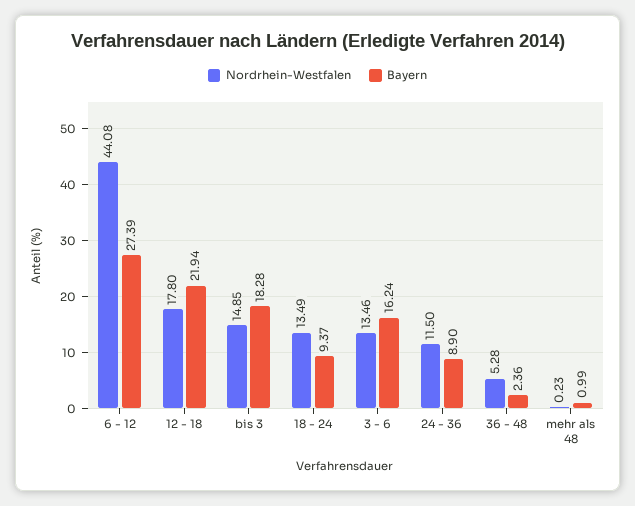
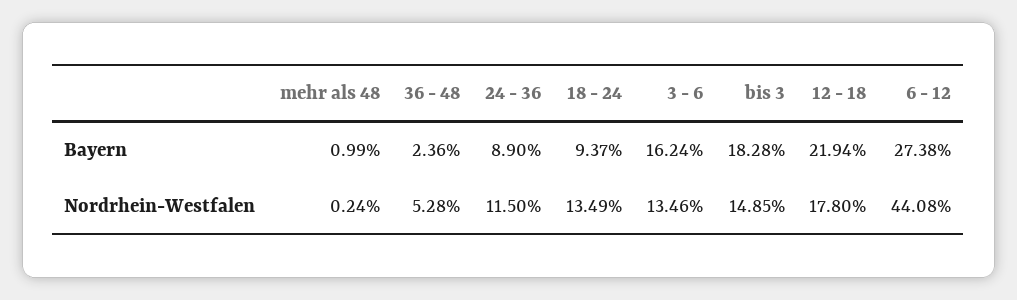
  {
    "Nordrhein-Westfalen": {
      "6 - 12": 44.08,
      "12 - 18": 17.8,
      "bis 3": 14.85,
      "18 - 24": 13.49,
      "3 - 6": 13.46,
      "24 - 36": 11.5,
      "36 - 48": 5.28,
-     "mehr als 48": 0.23
+     "mehr als 48": 0.24
    },
    "Bayern": {
-     "6 - 12": 27.39,
+     "6 - 12": 27.38,
      "12 - 18": 21.94,
      "bis 3": 18.28,
      "18 - 24": 9.37,
      "3 - 6": 16.24,
      "24 - 36": 8.9,
      "36 - 48": 2.36,
      "mehr als 48": 0.99
    }
  }

